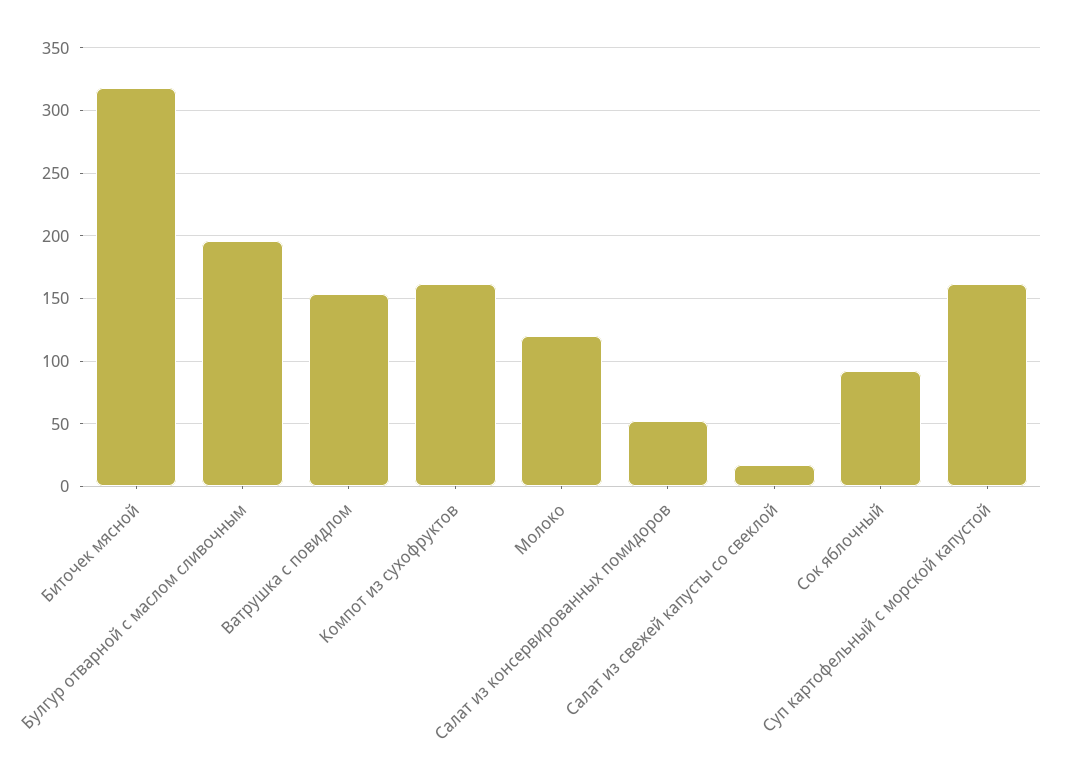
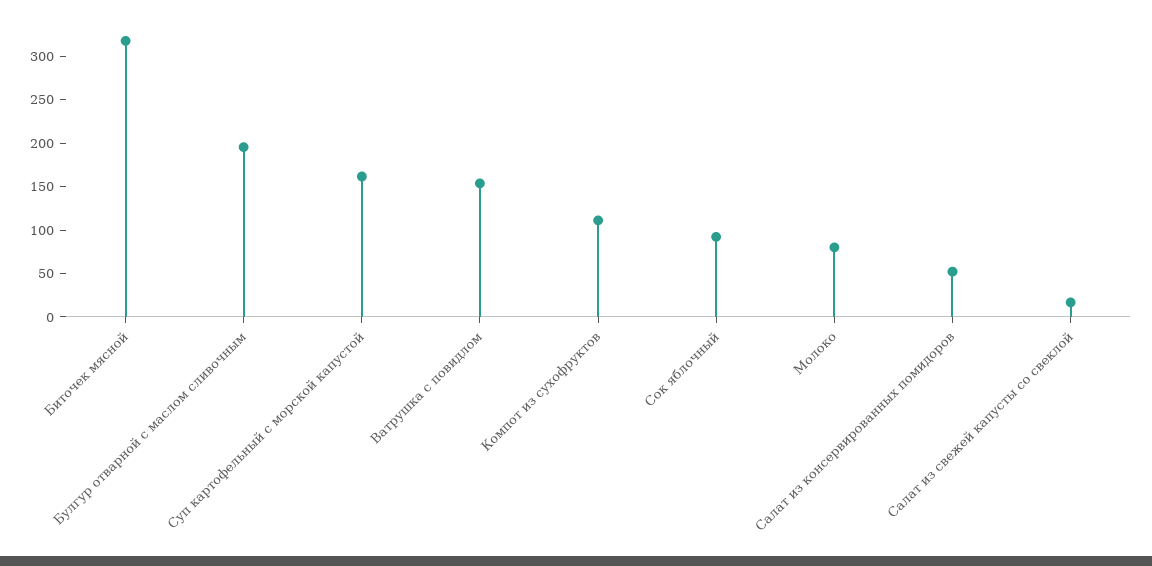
  {
    "Биточек мясной": 320,
    "Булгур отварной с маслом сливочным": 195,
    "Ватрушка с повидлом": 155,
-   "Компот из сухофруктов": 160,
+   "Компот из сухофруктов": 110,
-   "Молоко": 120,
+   "Молоко": 80,
    "Салат из консервированных помидоров": 50,
    "Салат из свежей капусты со свеклой": 15,
    "Сок яблочный": 90,
    "Суп картофельный с морской капустой": 160
  }

